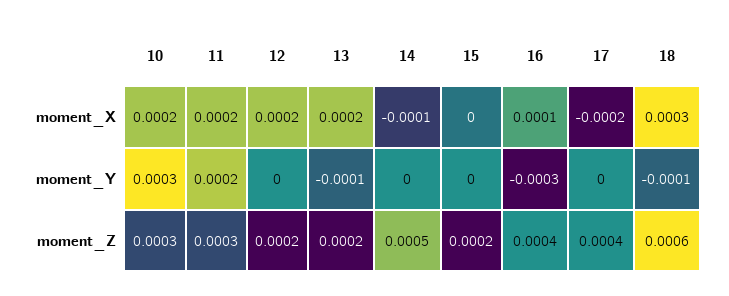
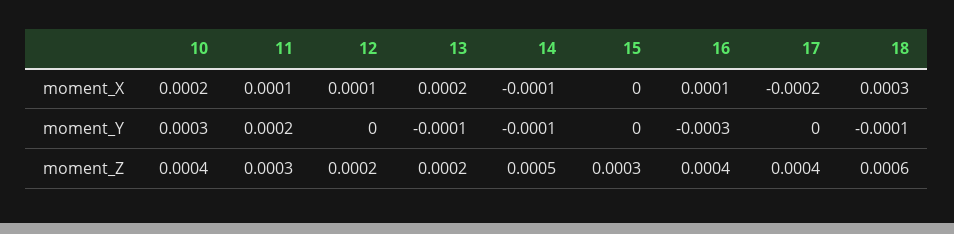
  {
    "10": {
      "moment_X": 0.0002,
      "moment_Y": 0.0003,
-     "moment_Z": 0.0003
+     "moment_Z": 0.0004
    },
    "11": {
-     "moment_X": 0.0002,
+     "moment_X": 0.0001,
      "moment_Y": 0.0002,
      "moment_Z": 0.0003
    },
    "12": {
-     "moment_X": 0.0002,
+     "moment_X": 0.0001,
      "moment_Y": 0,
      "moment_Z": 0.0002
    },
    "13": {
      "moment_X": 0.0002,
      "moment_Y": -0.0001,
      "moment_Z": 0.0002
    },
    "14": {
      "moment_X": -0.0001,
-     "moment_Y": 0,
+     "moment_Y": -0.0001,
      "moment_Z": 0.0005
    },
    "15": {
      "moment_X": 0,
      "moment_Y": 0,
-     "moment_Z": 0.0002
+     "moment_Z": 0.0003
    },
    "16": {
      "moment_X": 0.0001,
      "moment_Y": -0.0003,
      "moment_Z": 0.0004
    },
    "17": {
      "moment_X": -0.0002,
      "moment_Y": 0,
      "moment_Z": 0.0004
    },
    "18": {
      "moment_X": 0.0003,
      "moment_Y": -0.0001,
      "moment_Z": 0.0006
    }
  }

